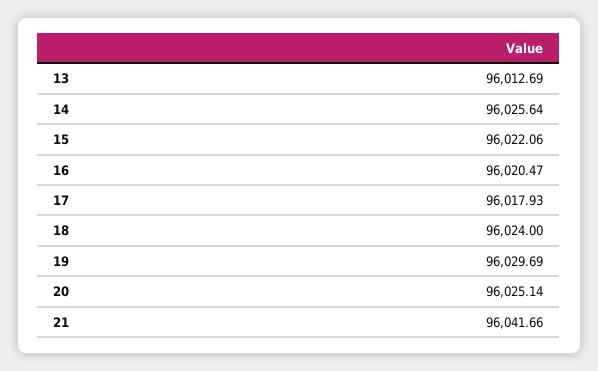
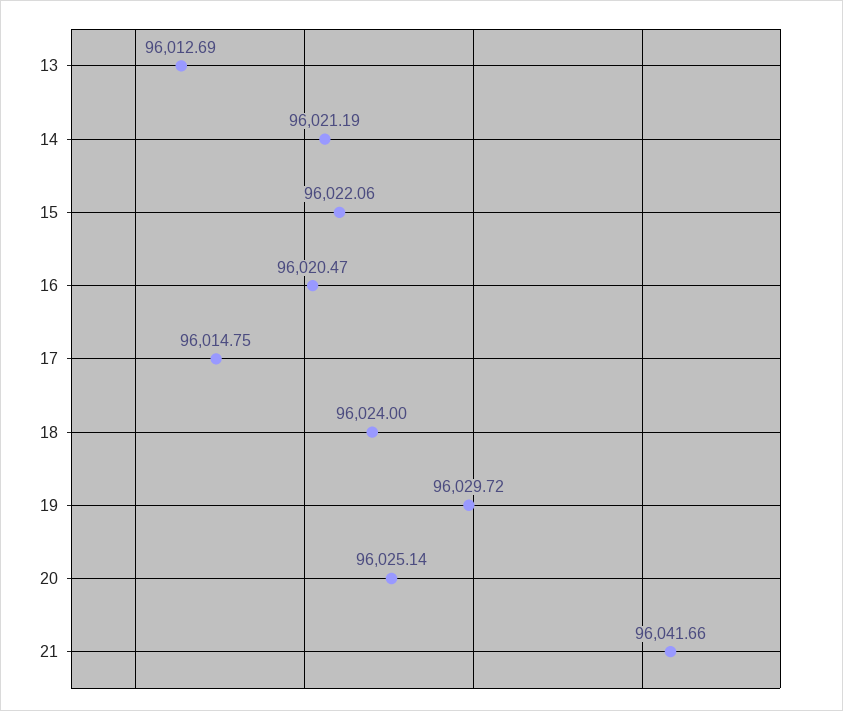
  {
    "13": 96012.69,
-   "14": 96025.64,
+   "14": 96021.19,
    "15": 96022.06,
    "16": 96020.47,
-   "17": 96017.93,
+   "17": 96014.75,
    "18": 96024,
-   "19": 96029.69,
+   "19": 96029.72,
    "20": 96025.14,
    "21": 96041.66
  }

